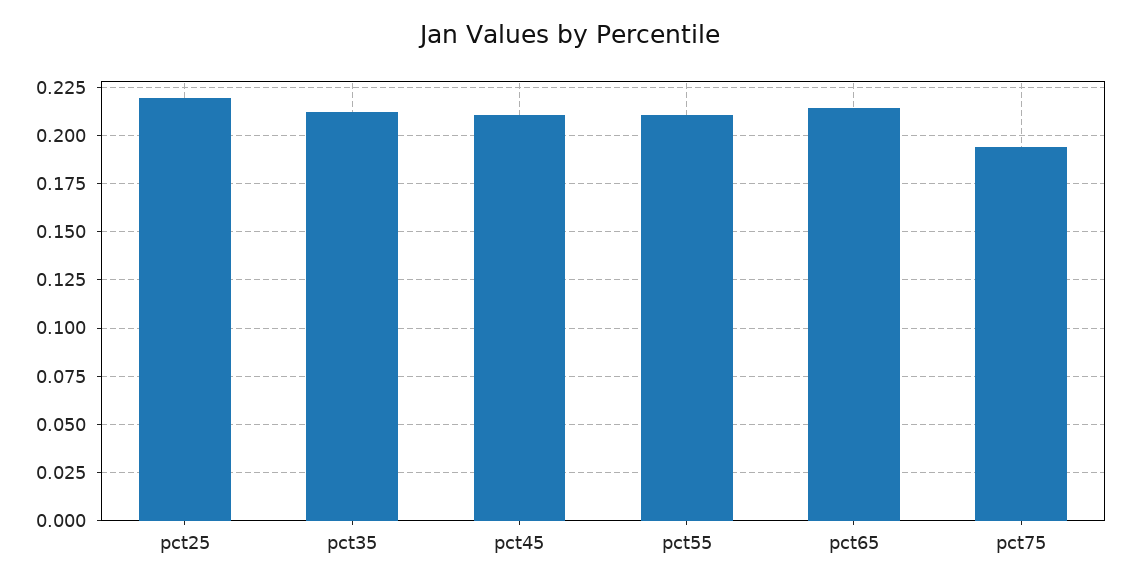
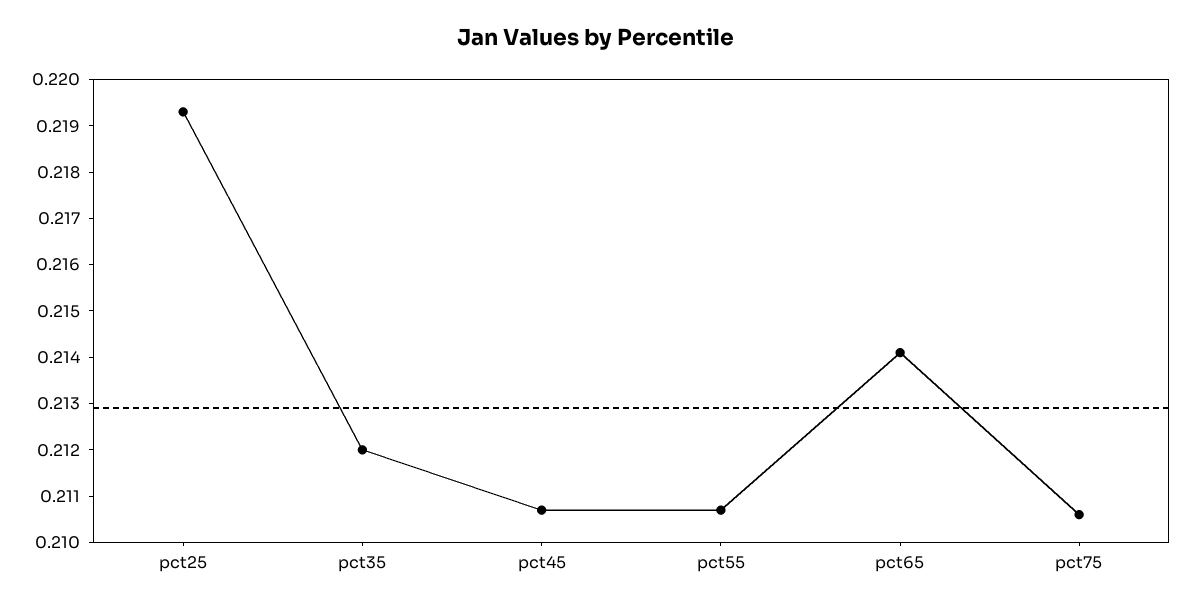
  {
    "pct25": 0.2195,
    "pct35": 0.212,
    "pct45": 0.2105,
    "pct55": 0.2105,
    "pct65": 0.214,
-   "pct75": 0.195
+   "pct75": 0.2105
  }

